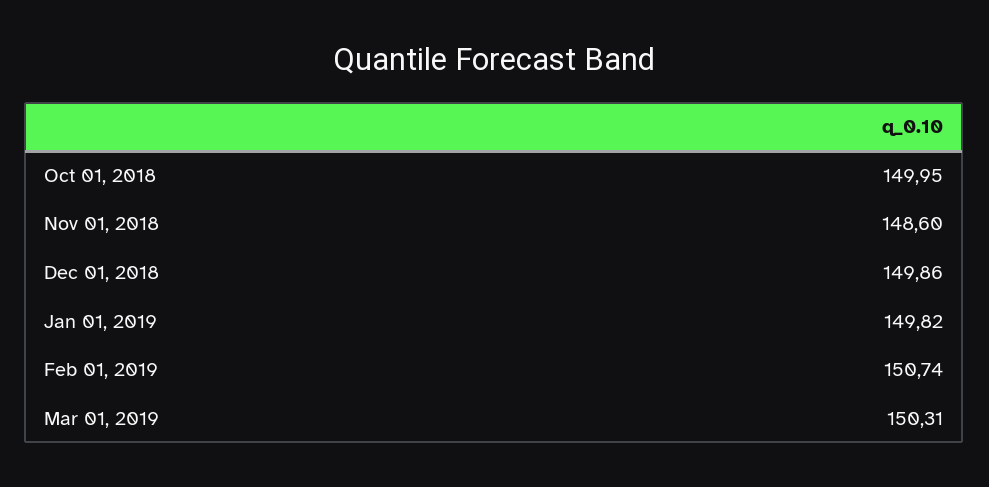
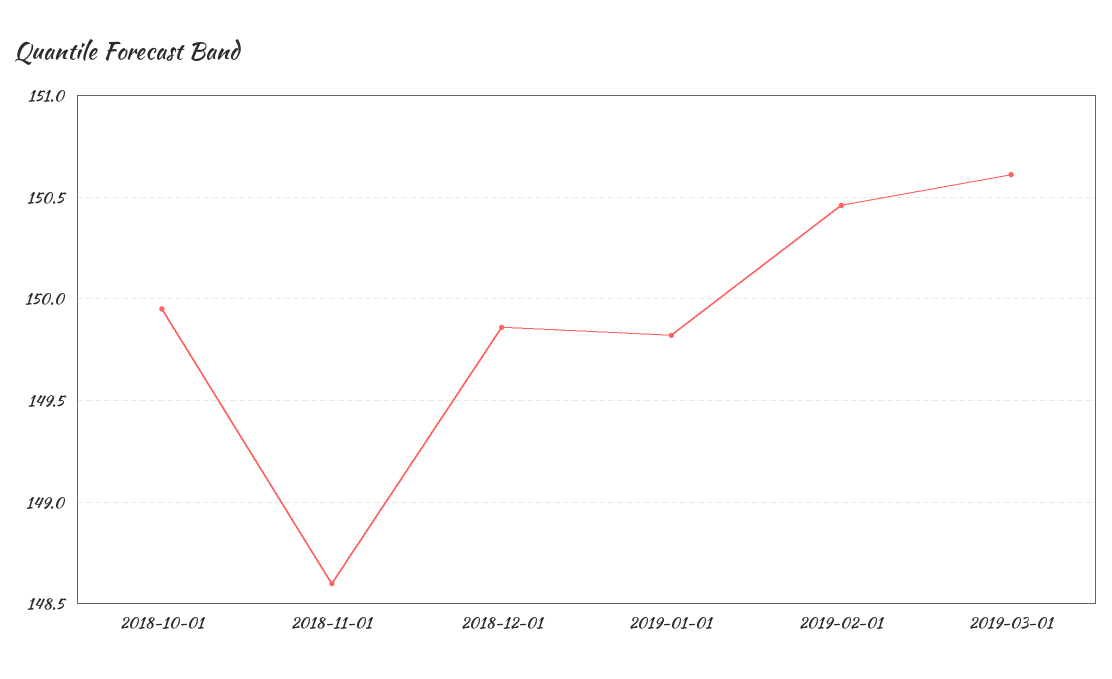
  {
    "Oct 01, 2018": 149.95,
    "Nov 01, 2018": 148.6,
    "Dec 01, 2018": 149.86,
    "Jan 01, 2019": 149.82,
-   "Feb 01, 2019": 150.74,
+   "Feb 01, 2019": 150.45,
-   "Mar 01, 2019": 150.31
+   "Mar 01, 2019": 150.6
  }

